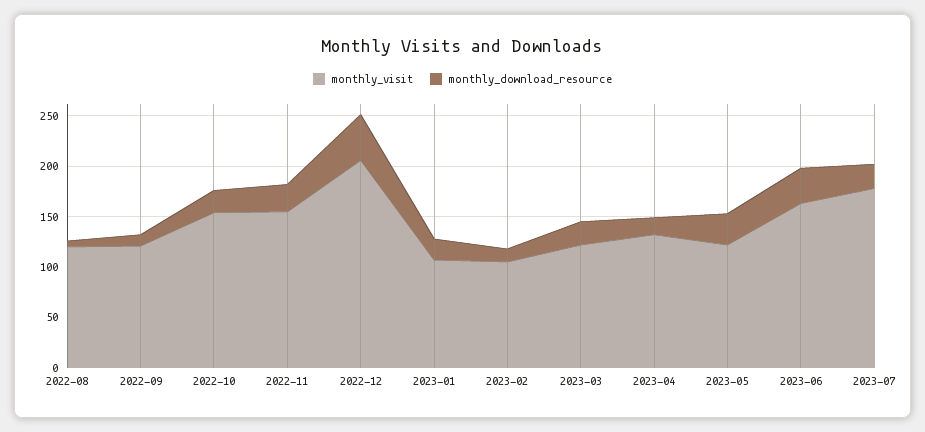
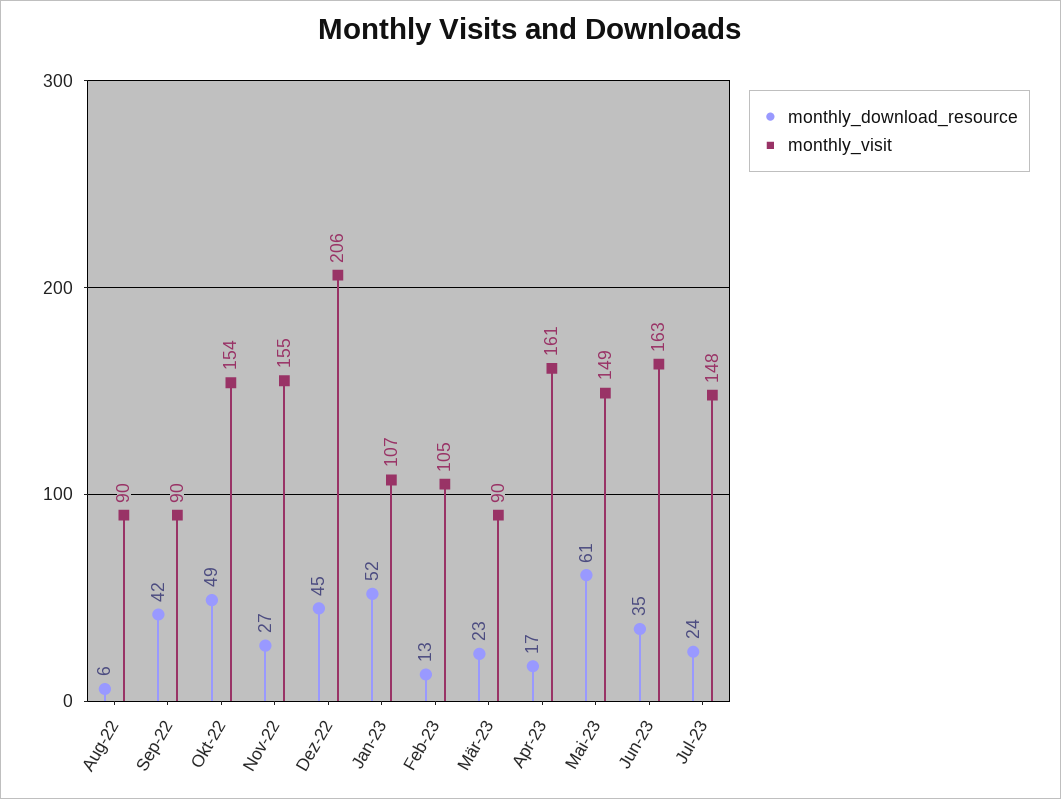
  {
    "monthly_visit": {
-     "2022-08": 120,
+     "2022-08": 90,
-     "2022-09": 120,
+     "2022-09": 90,
      "2022-10": 154,
      "2022-11": 155,
      "2022-12": 206,
      "2023-01": 107,
      "2023-02": 105,
-     "2023-03": 120,
+     "2023-03": 90,
-     "2023-04": 130,
+     "2023-04": 161,
-     "2023-05": 120,
+     "2023-05": 149,
      "2023-06": 163,
-     "2023-07": 180
+     "2023-07": 148
    },
    "monthly_download_resource": {
      "2022-08": 6,
-     "2022-09": 10,
+     "2022-09": 42,
-     "2022-10": 20,
+     "2022-10": 49,
      "2022-11": 27,
      "2022-12": 45,
-     "2023-01": 20,
+     "2023-01": 52,
      "2023-02": 13,
      "2023-03": 23,
      "2023-04": 17,
-     "2023-05": 30,
+     "2023-05": 61,
      "2023-06": 35,
      "2023-07": 24
    }
  }

